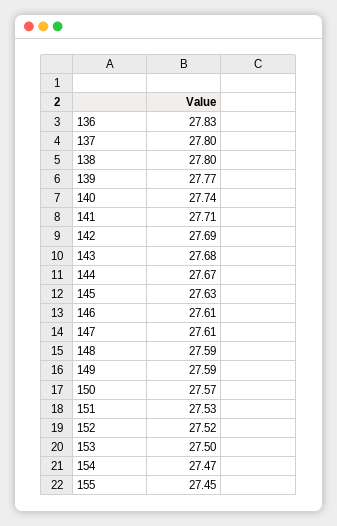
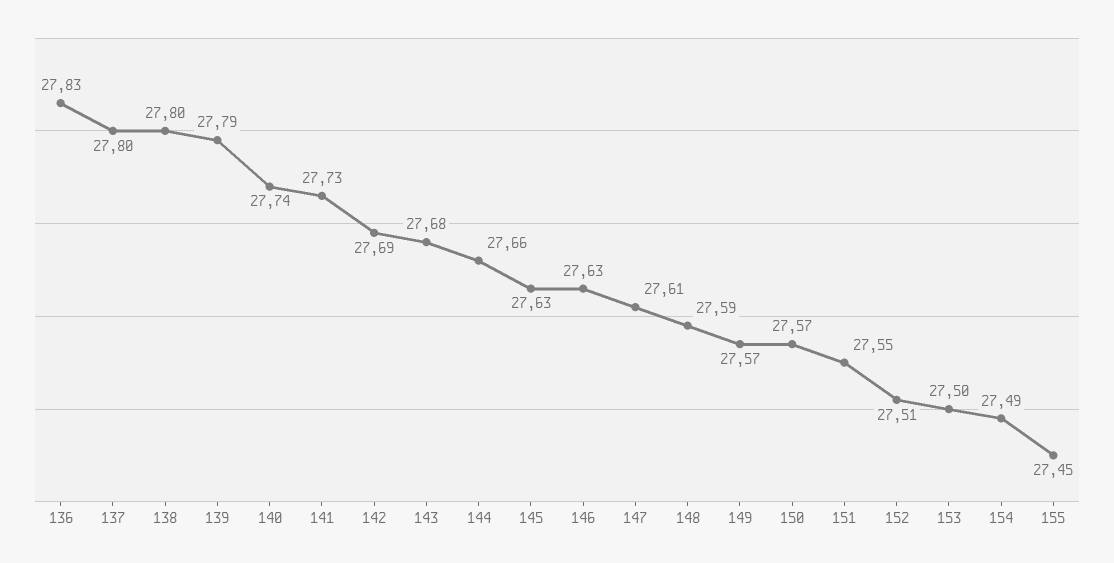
  {
    "136": 27.83,
    "137": 27.8,
    "138": 27.8,
-   "139": 27.77,
+   "139": 27.79,
    "140": 27.74,
-   "141": 27.71,
+   "141": 27.73,
    "142": 27.69,
    "143": 27.68,
-   "144": 27.67,
+   "144": 27.66,
    "145": 27.63,
-   "146": 27.61,
+   "146": 27.63,
    "147": 27.61,
    "148": 27.59,
-   "149": 27.59,
+   "149": 27.57,
    "150": 27.57,
-   "151": 27.53,
+   "151": 27.55,
-   "152": 27.52,
+   "152": 27.51,
    "153": 27.5,
-   "154": 27.47,
+   "154": 27.49,
    "155": 27.45
  }

